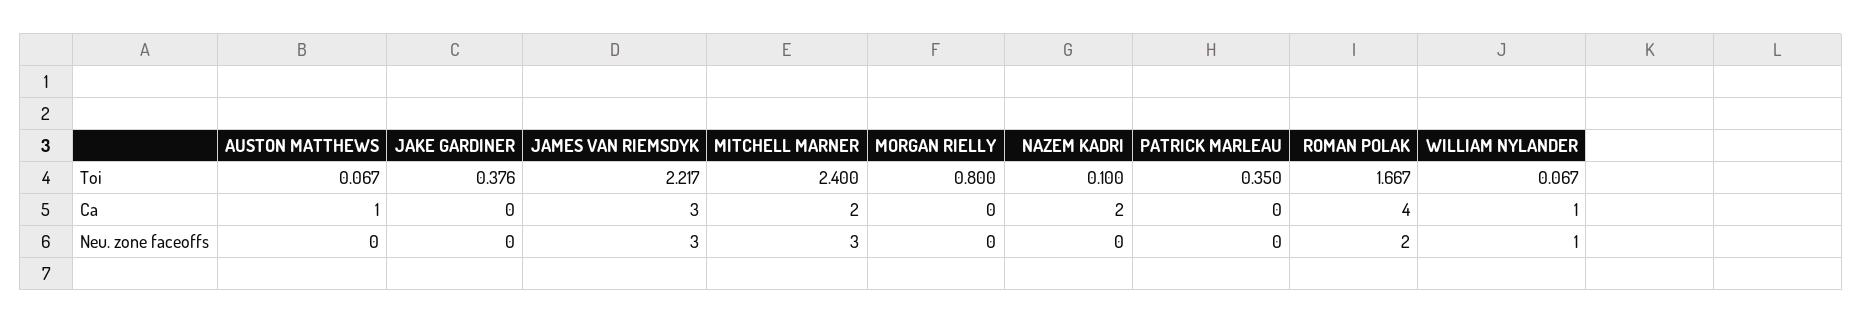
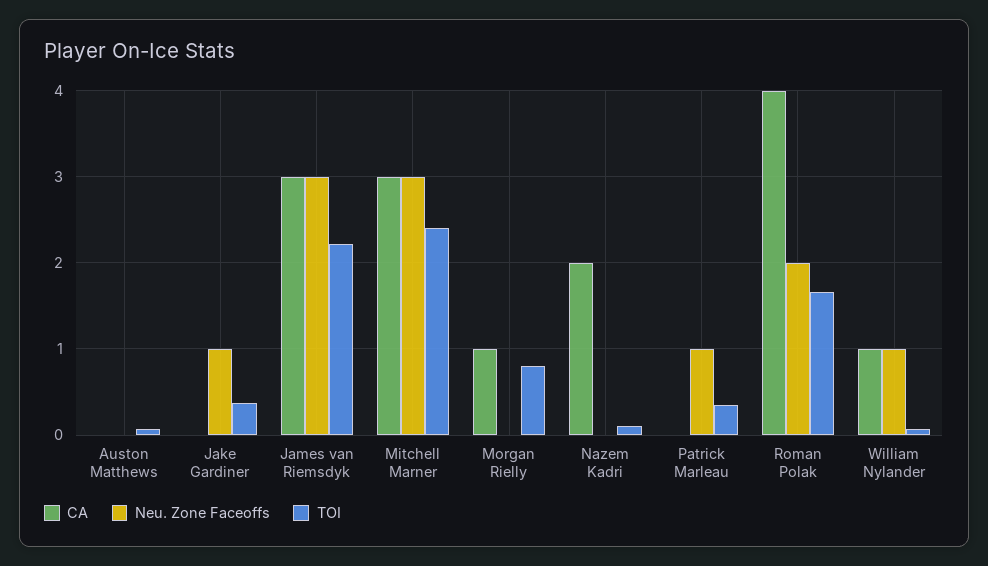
  {
    "Toi": {
      "AUSTON MATTHEWS": 0.067,
      "JAKE GARDINER": 0.376,
      "JAMES VAN RIEMSDYK": 2.217,
      "MITCHELL MARNER": 2.4,
      "MORGAN RIELLY": 0.8,
      "NAZEM KADRI": 0.1,
      "PATRICK MARLEAU": 0.35,
      "ROMAN POLAK": 1.667,
      "WILLIAM NYLANDER": 0.067
    },
    "Ca": {
-     "AUSTON MATTHEWS": 1,
+     "AUSTON MATTHEWS": 0,
      "JAKE GARDINER": 0,
      "JAMES VAN RIEMSDYK": 3,
-     "MITCHELL MARNER": 2,
+     "MITCHELL MARNER": 3,
-     "MORGAN RIELLY": 0,
+     "MORGAN RIELLY": 1,
      "NAZEM KADRI": 2,
      "PATRICK MARLEAU": 0,
      "ROMAN POLAK": 4,
      "WILLIAM NYLANDER": 1
    },
    "Neu. zone faceoffs": {
      "AUSTON MATTHEWS": 0,
-     "JAKE GARDINER": 0,
+     "JAKE GARDINER": 1,
      "JAMES VAN RIEMSDYK": 3,
      "MITCHELL MARNER": 3,
      "MORGAN RIELLY": 0,
      "NAZEM KADRI": 0,
-     "PATRICK MARLEAU": 0,
+     "PATRICK MARLEAU": 1,
      "ROMAN POLAK": 2,
      "WILLIAM NYLANDER": 1
    }
  }

